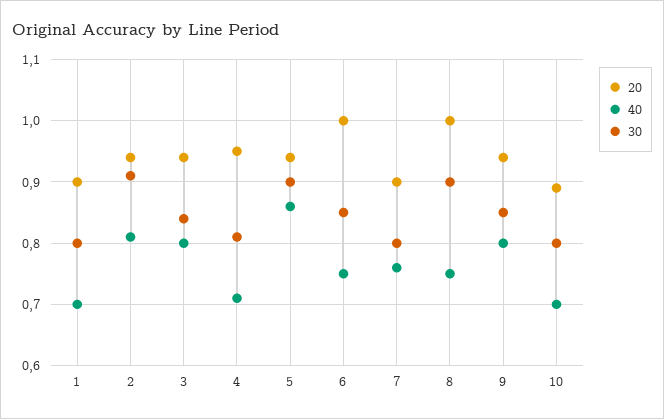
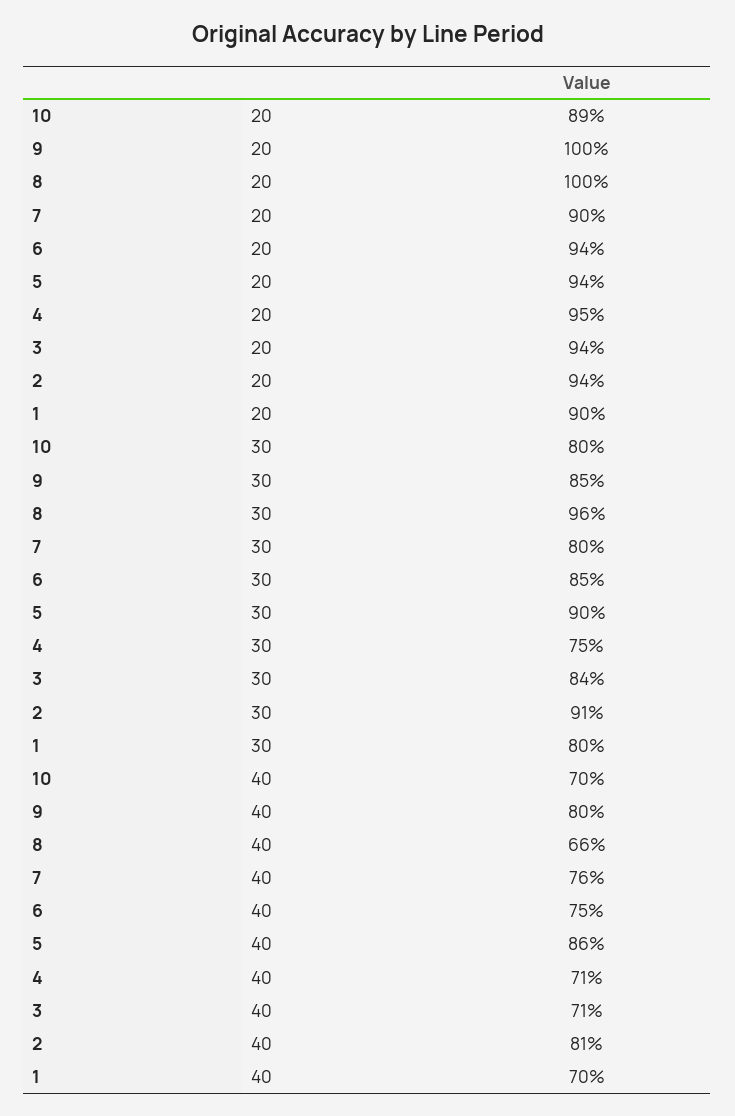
  {
    "20": {
      "1": 0.9,
      "2": 0.94,
      "3": 0.94,
      "4": 0.95,
      "5": 0.94,
-     "6": 1,
+     "6": 0.94,
      "7": 0.9,
      "8": 1,
-     "9": 0.94,
+     "9": 1,
      "10": 0.89
    },
    "40": {
      "1": 0.7,
      "2": 0.81,
-     "3": 0.8,
+     "3": 0.71,
      "4": 0.71,
      "5": 0.86,
      "6": 0.75,
      "7": 0.76,
-     "8": 0.75,
+     "8": 0.66,
      "9": 0.8,
      "10": 0.7
    },
    "30": {
      "1": 0.8,
      "2": 0.91,
      "3": 0.84,
-     "4": 0.81,
+     "4": 0.75,
      "5": 0.9,
      "6": 0.85,
      "7": 0.8,
-     "8": 0.9,
+     "8": 0.96,
      "9": 0.85,
      "10": 0.8
    }
  }

